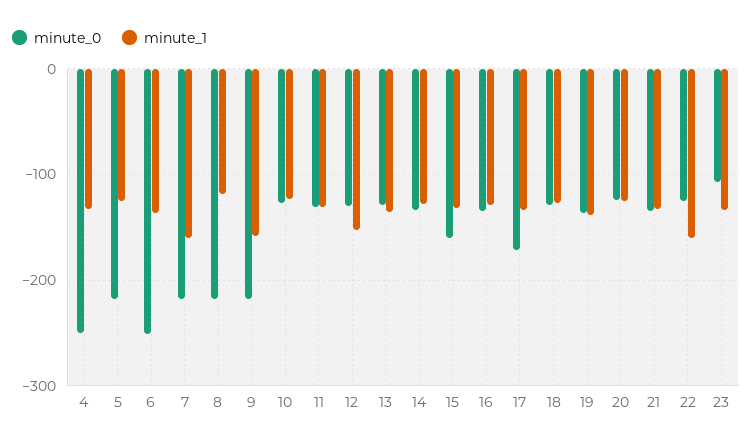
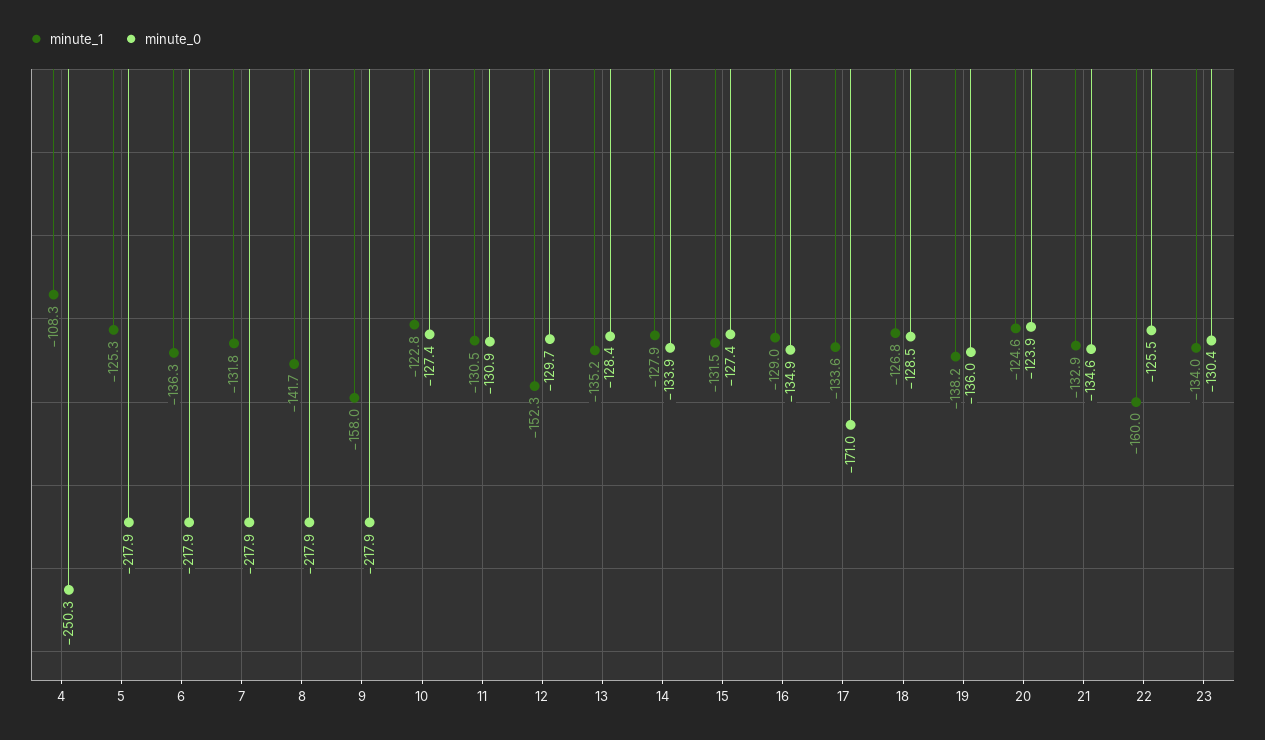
  {
    "minute_0": {
      "4": -250.3,
      "5": -217.9,
-     "6": -250,
+     "6": -217.9,
      "7": -217.9,
      "8": -217.9,
      "9": -217.9,
      "10": -127.4,
      "11": -130.9,
      "12": -129.7,
      "13": -128.4,
      "14": -133.9,
-     "15": -160,
+     "15": -127.4,
      "16": -134.9,
      "17": -171,
      "18": -128.5,
      "19": -136,
      "20": -123.9,
      "21": -134.6,
      "22": -125.5,
-     "23": -110
+     "23": -130.4
    },
    "minute_1": {
-     "4": -130,
+     "4": -108.3,
      "5": -125.3,
      "6": -136.3,
-     "7": -160,
+     "7": -131.8,
-     "8": -120,
+     "8": -141.7,
      "9": -158,
      "10": -122.8,
      "11": -130.5,
      "12": -152.3,
      "13": -135.2,
      "14": -127.9,
      "15": -131.5,
      "16": -129,
      "17": -133.6,
      "18": -126.8,
      "19": -138.2,
      "20": -124.6,
      "21": -132.9,
      "22": -160,
      "23": -134
    }
  }

